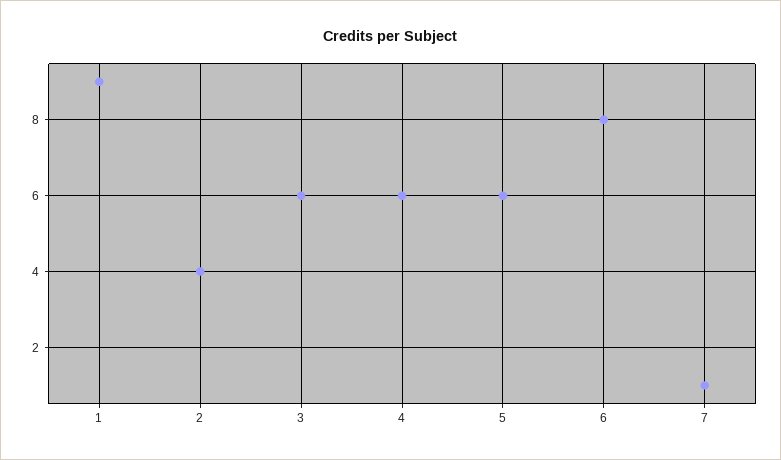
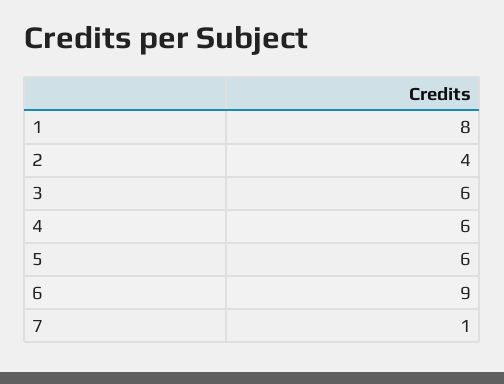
  {
-   "1": 9,
+   "1": 8,
    "2": 4,
    "3": 6,
    "4": 6,
    "5": 6,
-   "6": 8,
+   "6": 9,
    "7": 1
  }

